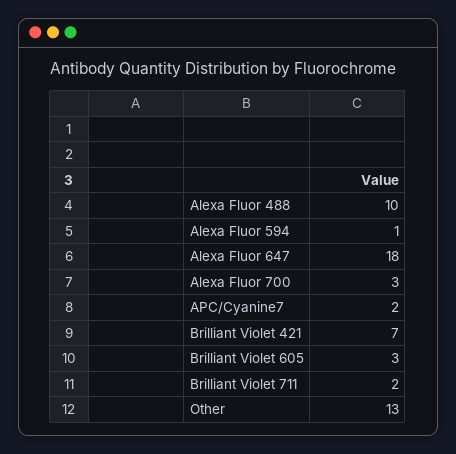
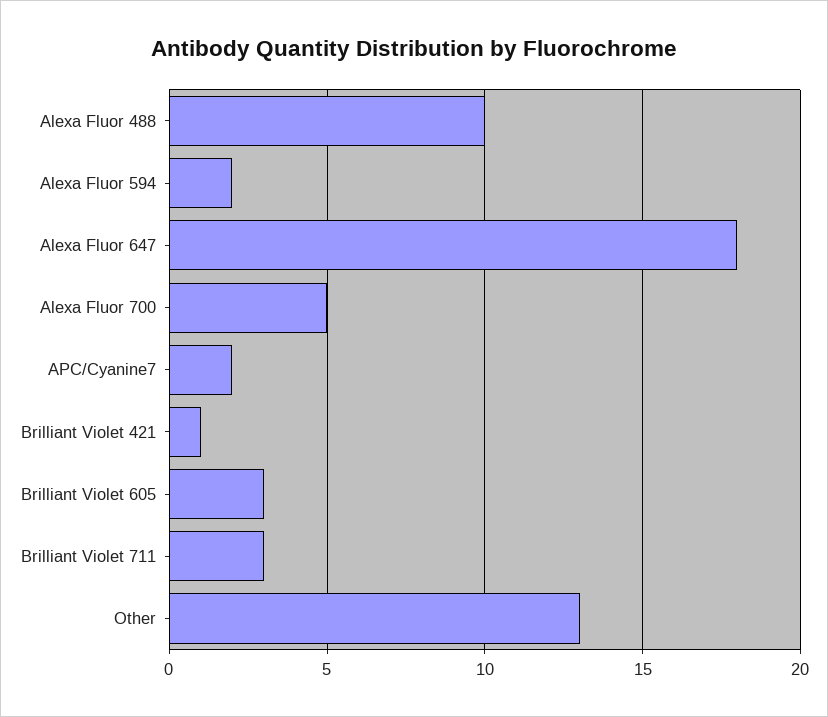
  {
    "Alexa Fluor 488": 10,
-   "Alexa Fluor 594": 1,
+   "Alexa Fluor 594": 2,
    "Alexa Fluor 647": 18,
-   "Alexa Fluor 700": 3,
+   "Alexa Fluor 700": 5,
    "APC/Cyanine7": 2,
-   "Brilliant Violet 421": 7,
+   "Brilliant Violet 421": 1,
    "Brilliant Violet 605": 3,
-   "Brilliant Violet 711": 2,
+   "Brilliant Violet 711": 3,
    "Other": 13
  }

